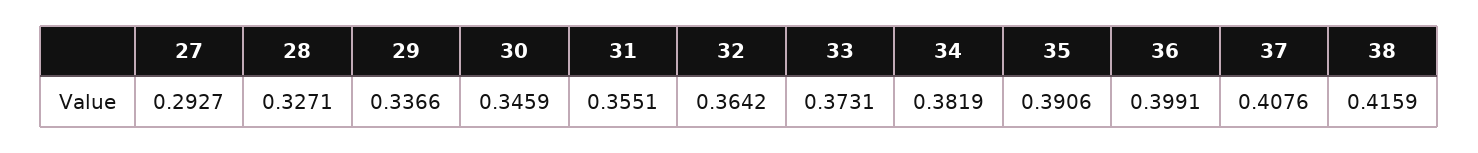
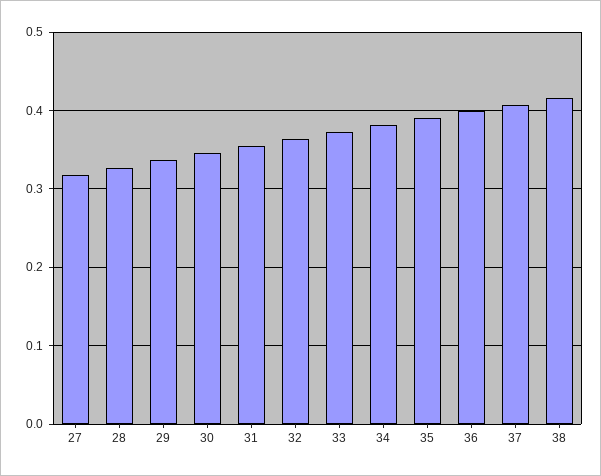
  {
-   "27": 0.2927,
+   "27": 0.32,
    "28": 0.3271,
    "29": 0.3366,
    "30": 0.3459,
    "31": 0.3551,
    "32": 0.3642,
    "33": 0.3731,
    "34": 0.3819,
    "35": 0.3906,
    "36": 0.3991,
    "37": 0.4076,
    "38": 0.4159
  }

